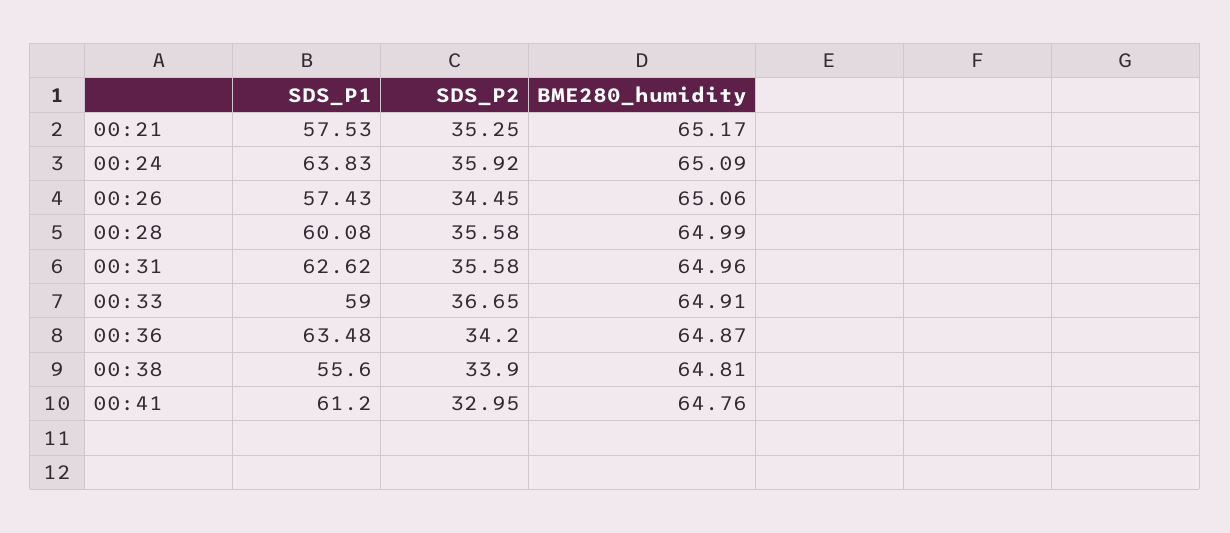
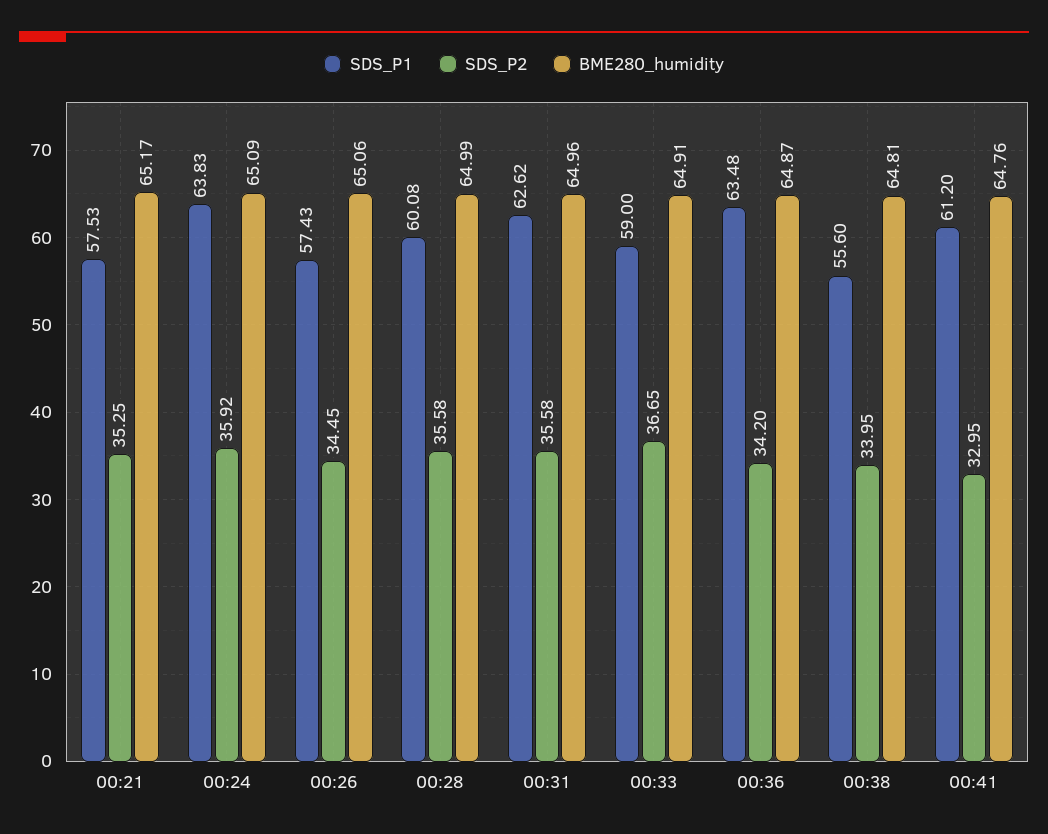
  {
    "SDS_P1": {
      "00:21": 57.53,
      "00:24": 63.83,
      "00:26": 57.43,
      "00:28": 60.08,
      "00:31": 62.62,
      "00:33": 59,
      "00:36": 63.48,
      "00:38": 55.6,
      "00:41": 61.2
    },
    "SDS_P2": {
      "00:21": 35.25,
      "00:24": 35.92,
      "00:26": 34.45,
      "00:28": 35.58,
      "00:31": 35.58,
      "00:33": 36.65,
      "00:36": 34.2,
-     "00:38": 33.9,
+     "00:38": 33.95,
      "00:41": 32.95
    },
    "BME280_humidity": {
      "00:21": 65.17,
      "00:24": 65.09,
      "00:26": 65.06,
      "00:28": 64.99,
      "00:31": 64.96,
      "00:33": 64.91,
      "00:36": 64.87,
      "00:38": 64.81,
      "00:41": 64.76
    }
  }

